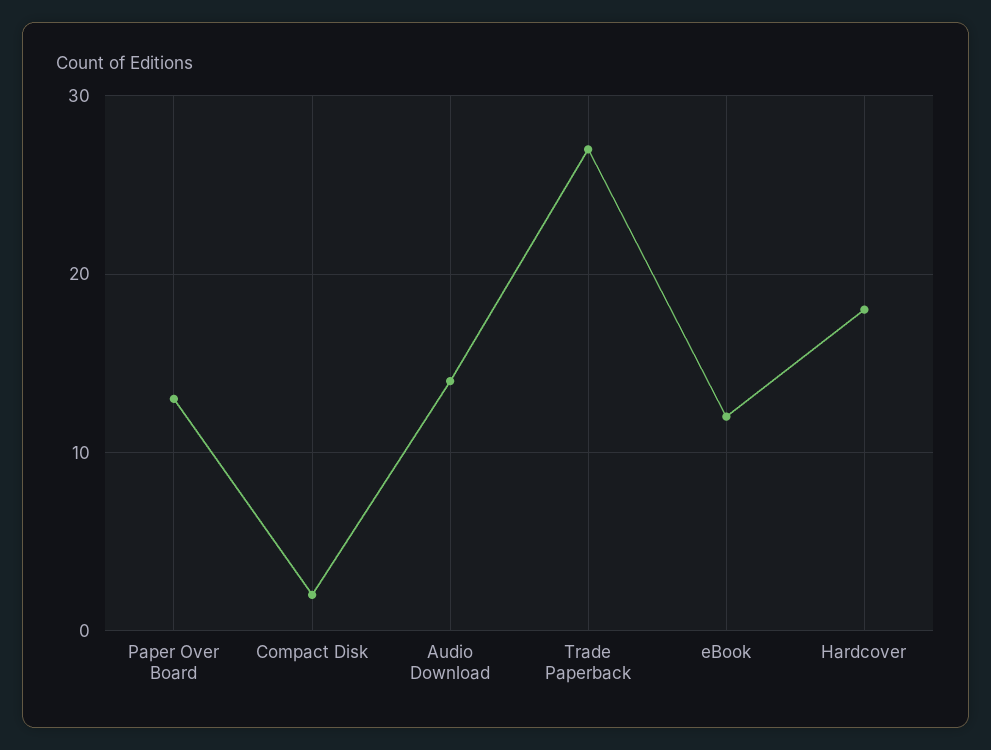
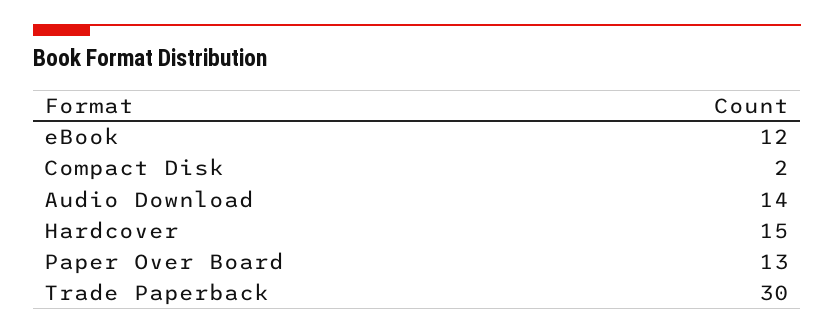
  {
    "Paper Over Board": 13,
    "Compact Disk": 2,
    "Audio Download": 14,
-   "Trade Paperback": 27,
+   "Trade Paperback": 30,
    "eBook": 12,
-   "Hardcover": 18
+   "Hardcover": 15
  }

